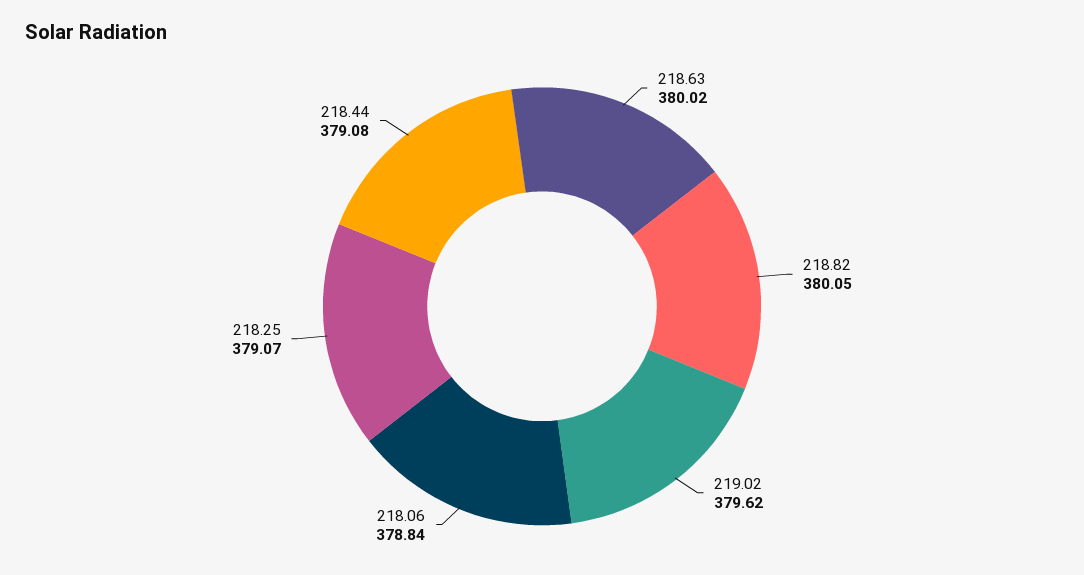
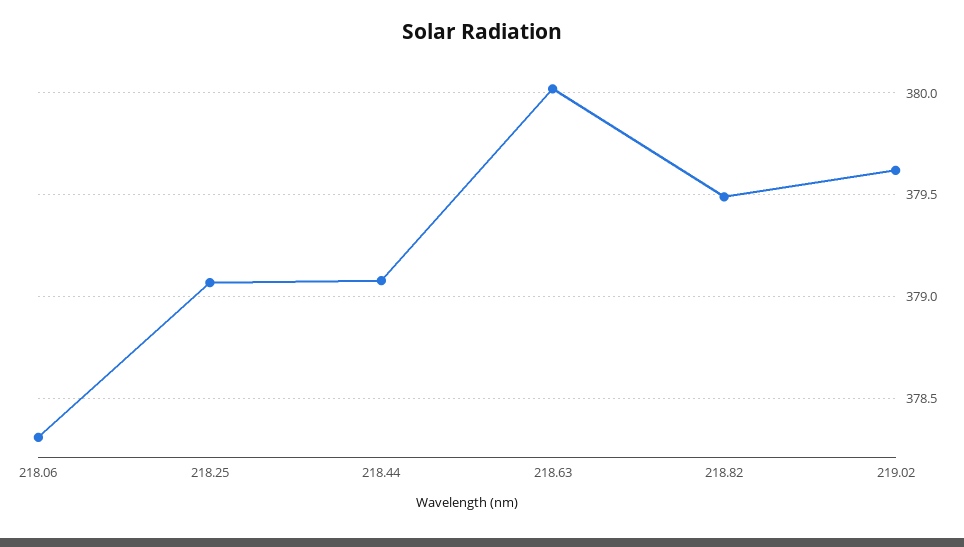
  {
    "218.63": 380.02,
-   "218.82": 380.05,
+   "218.82": 379.5,
    "219.02": 379.62,
-   "218.06": 378.84,
+   "218.06": 378.3,
    "218.25": 379.07,
    "218.44": 379.08
  }

